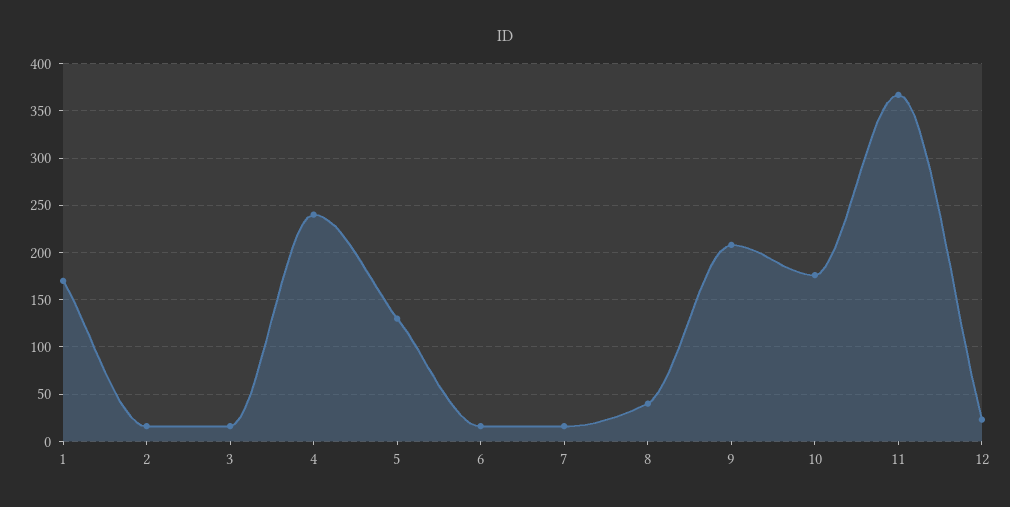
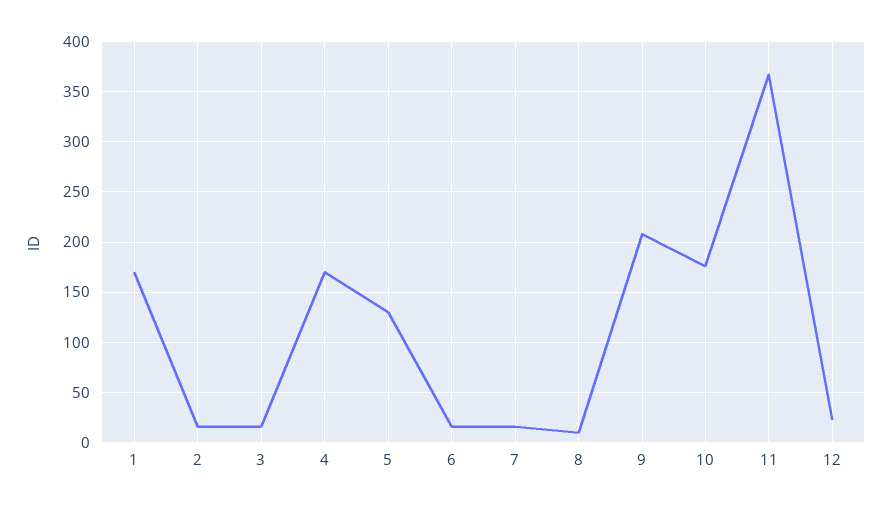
  {
    "1": 170,
    "2": 20,
    "3": 20,
-   "4": 240,
+   "4": 170,
    "5": 130,
    "6": 20,
    "7": 20,
-   "8": 40,
+   "8": 10,
    "9": 210,
    "10": 180,
    "11": 370,
    "12": 20
  }

